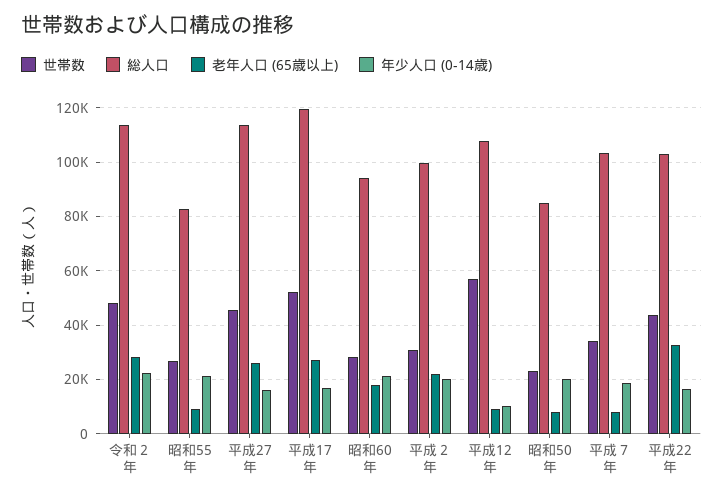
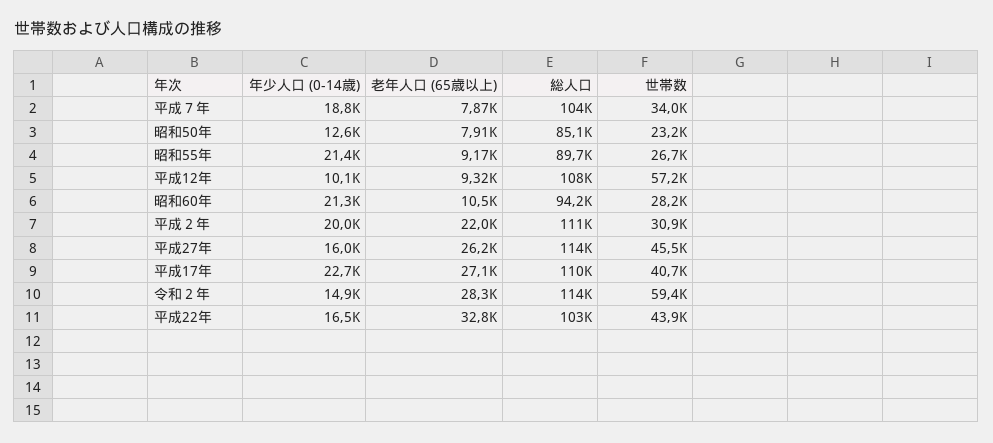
  {
    "世帯数": {
-     "令和２年": 47500,
+     "令和２年": 59400,
      "昭和55年": 26700,
      "平成27年": 45500,
-     "平成17年": 52500,
+     "平成17年": 40700,
      "昭和60年": 28200,
      "平成２年": 30900,
      "平成12年": 57200,
      "昭和50年": 23200,
      "平成７年": 34000,
      "平成22年": 43900
    },
    "総人口": {
      "令和２年": 114000,
-     "昭和55年": 82500,
+     "昭和55年": 89700,
      "平成27年": 114000,
-     "平成17年": 120000,
+     "平成17年": 110000,
      "昭和60年": 94200,
-     "平成２年": 100000,
+     "平成２年": 111000,
      "平成12年": 108000,
      "昭和50年": 85100,
      "平成７年": 104000,
      "平成22年": 103000
    },
    "老年人口 (65歳以上)": {
      "令和２年": 28300,
      "昭和55年": 9170,
      "平成27年": 26200,
      "平成17年": 27100,
-     "昭和60年": 17500,
+     "昭和60年": 10500,
      "平成２年": 22000,
      "平成12年": 9320,
      "昭和50年": 7910,
      "平成７年": 7870,
      "平成22年": 32800
    },
    "年少人口 (0-14歳)": {
-     "令和２年": 22500,
+     "令和２年": 14900,
      "昭和55年": 21400,
      "平成27年": 16000,
-     "平成17年": 17500,
+     "平成17年": 22700,
      "昭和60年": 21300,
      "平成２年": 20000,
      "平成12年": 10100,
-     "昭和50年": 20000,
+     "昭和50年": 12600,
      "平成７年": 18800,
      "平成22年": 16500
    }
  }

